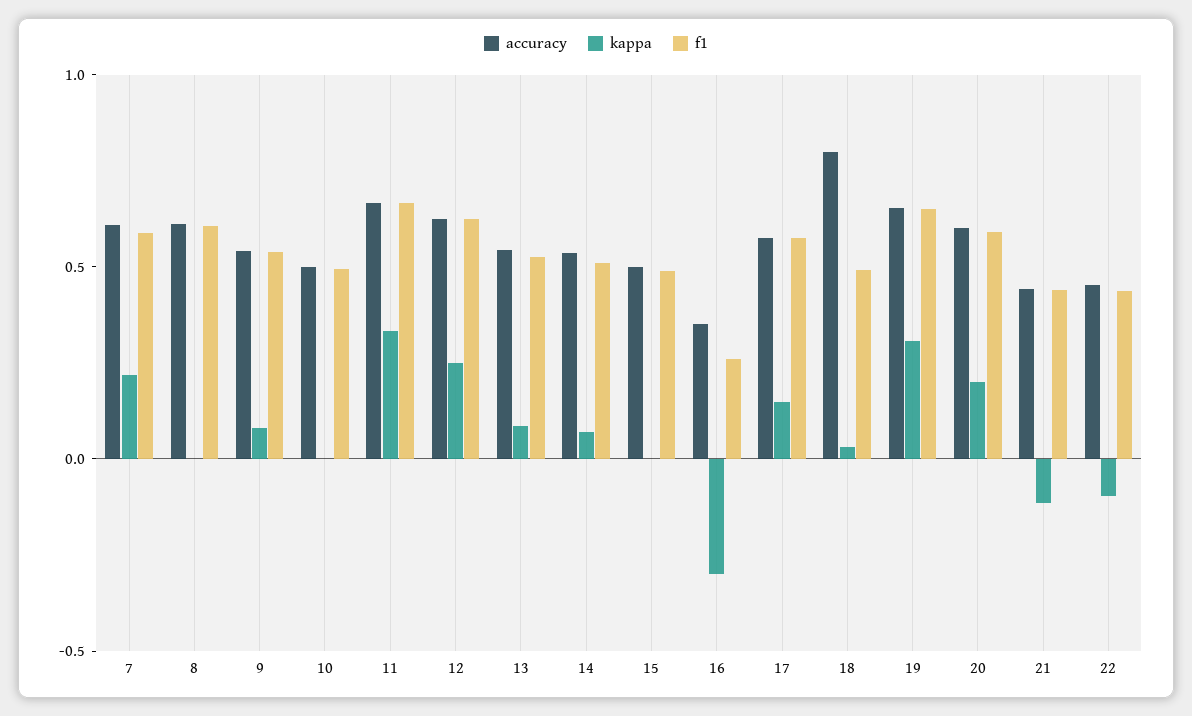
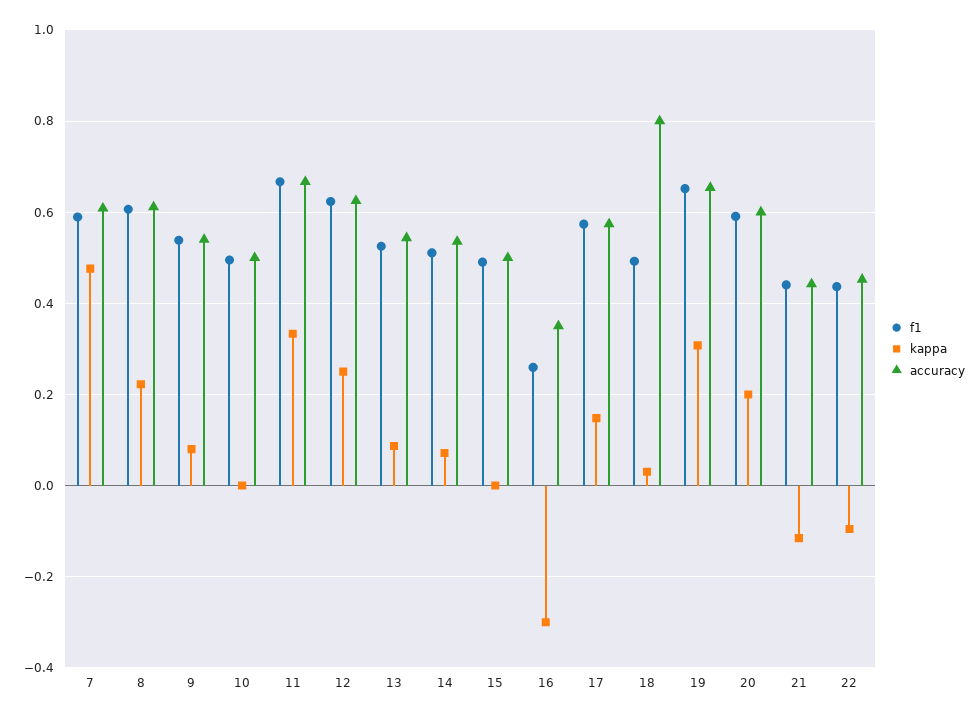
  {
    "accuracy": {
      "7": 0.6,
      "8": 0.62,
      "9": 0.54,
      "10": 0.5,
      "11": 0.66,
      "12": 0.62,
      "13": 0.54,
      "14": 0.54,
      "15": 0.5,
      "16": 0.36,
      "17": 0.58,
      "18": 0.8,
      "19": 0.66,
      "20": 0.6,
      "21": 0.44,
      "22": 0.46
    },
    "kappa": {
-     "7": 0.2,
+     "7": 0.48,
-     "8": 0,
+     "8": 0.22,
      "9": 0.08,
      "10": 0,
      "11": 0.34,
      "12": 0.26,
      "13": 0.08,
      "14": 0.08,
      "15": 0,
      "16": -0.3,
      "17": 0.14,
      "18": 0.04,
      "19": 0.3,
      "20": 0.2,
      "21": -0.12,
      "22": -0.1
    },
    "f1": {
      "7": 0.58,
      "8": 0.6,
      "9": 0.54,
      "10": 0.5,
      "11": 0.66,
      "12": 0.62,
      "13": 0.52,
      "14": 0.52,
      "15": 0.5,
      "16": 0.26,
      "17": 0.58,
      "18": 0.5,
      "19": 0.66,
      "20": 0.6,
      "21": 0.44,
      "22": 0.44
    }
  }

